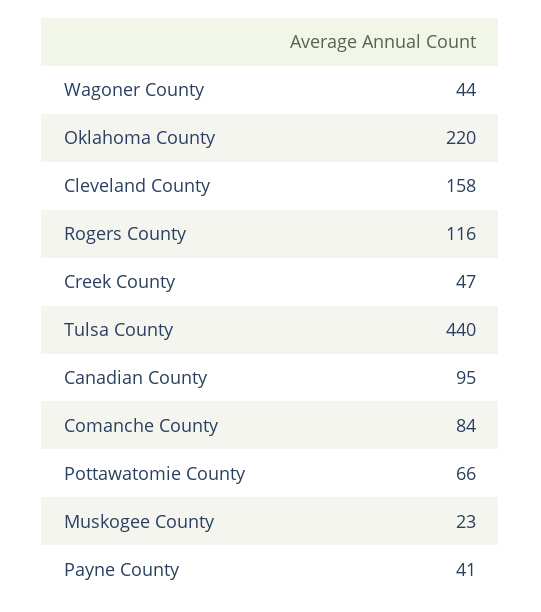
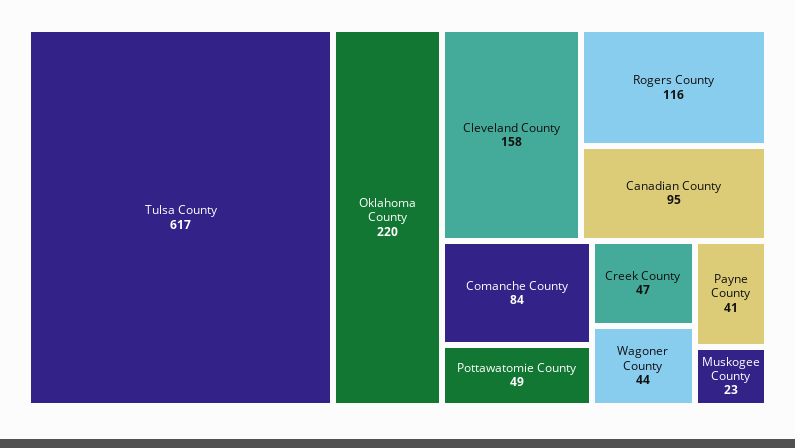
  {
    "Wagoner County": 44,
    "Oklahoma County": 220,
    "Cleveland County": 158,
    "Rogers County": 116,
    "Creek County": 47,
-   "Tulsa County": 440,
+   "Tulsa County": 617,
    "Canadian County": 95,
    "Comanche County": 84,
-   "Pottawatomie County": 66,
+   "Pottawatomie County": 49,
    "Muskogee County": 23,
    "Payne County": 41
  }

